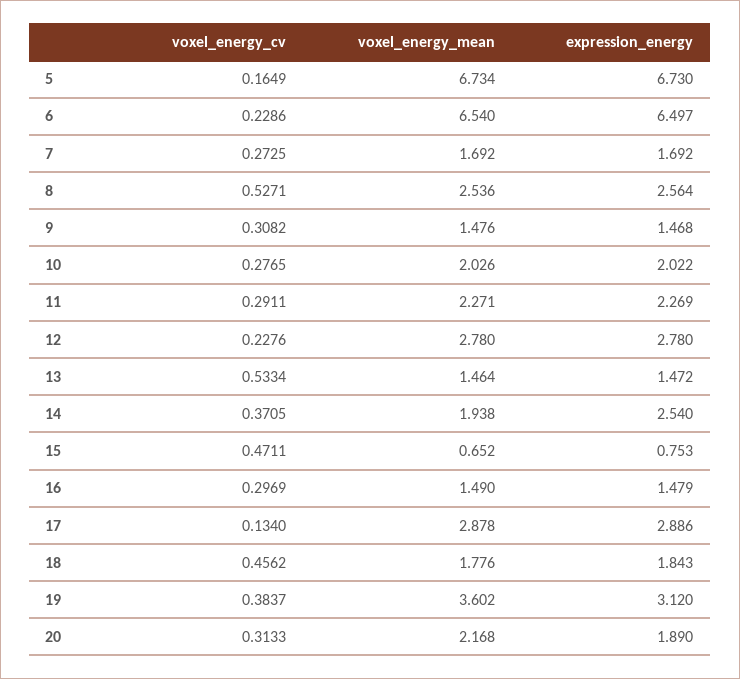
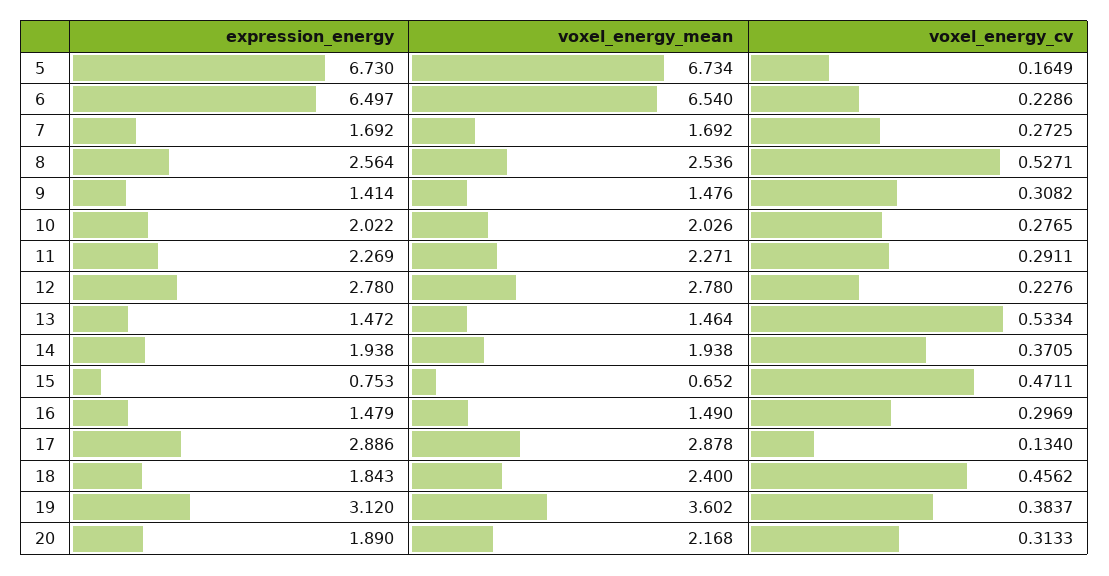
  {
    "voxel_energy_cv": {
      "5": 0.1649,
      "6": 0.2286,
      "7": 0.2725,
      "8": 0.5271,
      "9": 0.3082,
      "10": 0.2765,
      "11": 0.2911,
      "12": 0.2276,
      "13": 0.5334,
      "14": 0.3705,
      "15": 0.4711,
      "16": 0.2969,
      "17": 0.134,
      "18": 0.4562,
      "19": 0.3837,
      "20": 0.3133
    },
    "voxel_energy_mean": {
      "5": 6.734,
      "6": 6.54,
      "7": 1.692,
      "8": 2.536,
      "9": 1.476,
      "10": 2.026,
      "11": 2.271,
      "12": 2.78,
      "13": 1.464,
      "14": 1.938,
      "15": 0.652,
      "16": 1.49,
      "17": 2.878,
-     "18": 1.776,
+     "18": 2.4,
      "19": 3.602,
      "20": 2.168
    },
    "expression_energy": {
      "5": 6.73,
      "6": 6.497,
      "7": 1.692,
      "8": 2.564,
-     "9": 1.468,
+     "9": 1.414,
      "10": 2.022,
      "11": 2.269,
      "12": 2.78,
      "13": 1.472,
-     "14": 2.54,
+     "14": 1.938,
      "15": 0.753,
      "16": 1.479,
      "17": 2.886,
      "18": 1.843,
      "19": 3.12,
      "20": 1.89
    }
  }

